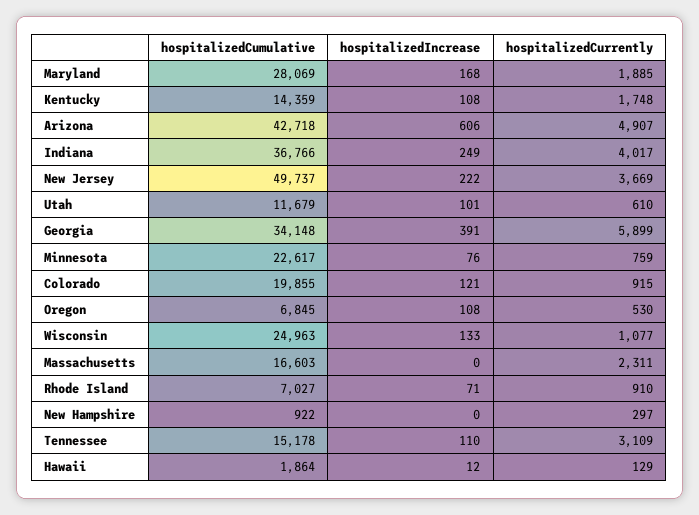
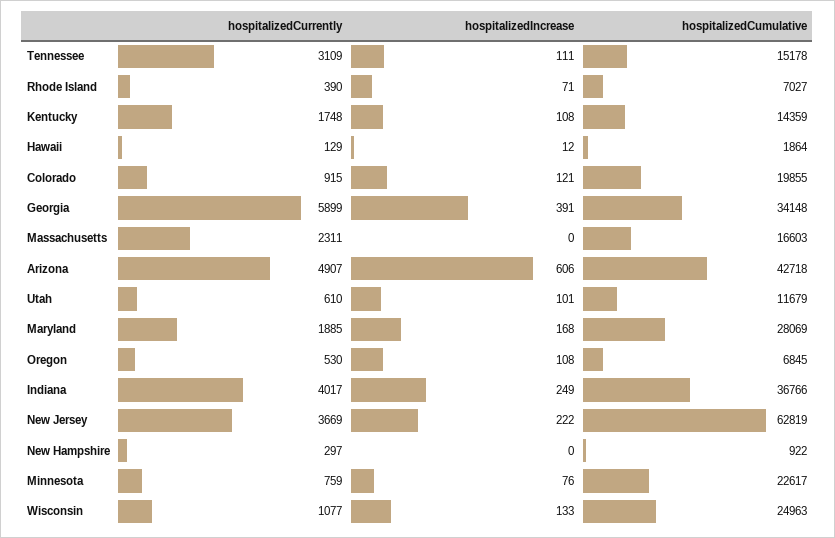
  {
    "hospitalizedCumulative": {
      "Maryland": 28069,
      "Kentucky": 14359,
      "Arizona": 42718,
      "Indiana": 36766,
-     "New Jersey": 49737,
+     "New Jersey": 62819,
      "Utah": 11679,
      "Georgia": 34148,
      "Minnesota": 22617,
      "Colorado": 19855,
      "Oregon": 6845,
      "Wisconsin": 24963,
      "Massachusetts": 16603,
      "Rhode Island": 7027,
      "New Hampshire": 922,
      "Tennessee": 15178,
      "Hawaii": 1864
    },
    "hospitalizedIncrease": {
      "Maryland": 168,
      "Kentucky": 108,
      "Arizona": 606,
      "Indiana": 249,
      "New Jersey": 222,
      "Utah": 101,
      "Georgia": 391,
      "Minnesota": 76,
      "Colorado": 121,
      "Oregon": 108,
      "Wisconsin": 133,
      "Massachusetts": 0,
      "Rhode Island": 71,
      "New Hampshire": 0,
-     "Tennessee": 110,
+     "Tennessee": 111,
      "Hawaii": 12
    },
    "hospitalizedCurrently": {
      "Maryland": 1885,
      "Kentucky": 1748,
      "Arizona": 4907,
      "Indiana": 4017,
      "New Jersey": 3669,
      "Utah": 610,
      "Georgia": 5899,
      "Minnesota": 759,
      "Colorado": 915,
      "Oregon": 530,
      "Wisconsin": 1077,
      "Massachusetts": 2311,
-     "Rhode Island": 910,
+     "Rhode Island": 390,
      "New Hampshire": 297,
      "Tennessee": 3109,
      "Hawaii": 129
    }
  }

